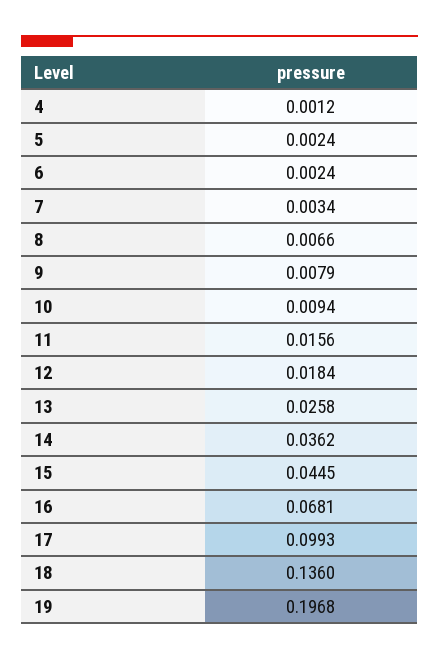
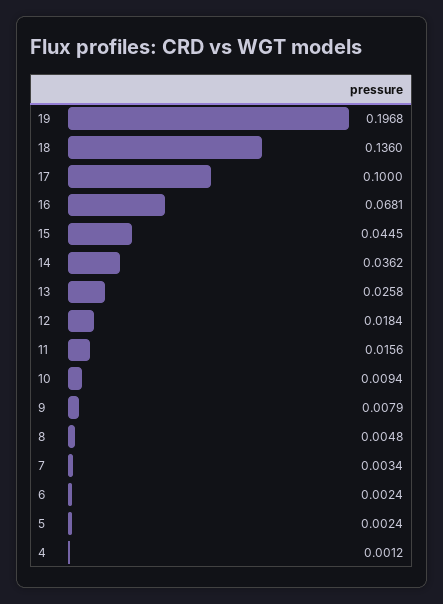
  {
    "4": 0.0012,
    "5": 0.0024,
    "6": 0.0024,
    "7": 0.0034,
-   "8": 0.0066,
+   "8": 0.0048,
    "9": 0.0079,
    "10": 0.0094,
    "11": 0.0156,
    "12": 0.0184,
    "13": 0.0258,
    "14": 0.0362,
    "15": 0.0445,
    "16": 0.0681,
-   "17": 0.0993,
+   "17": 0.1,
    "18": 0.136,
    "19": 0.1968
  }

